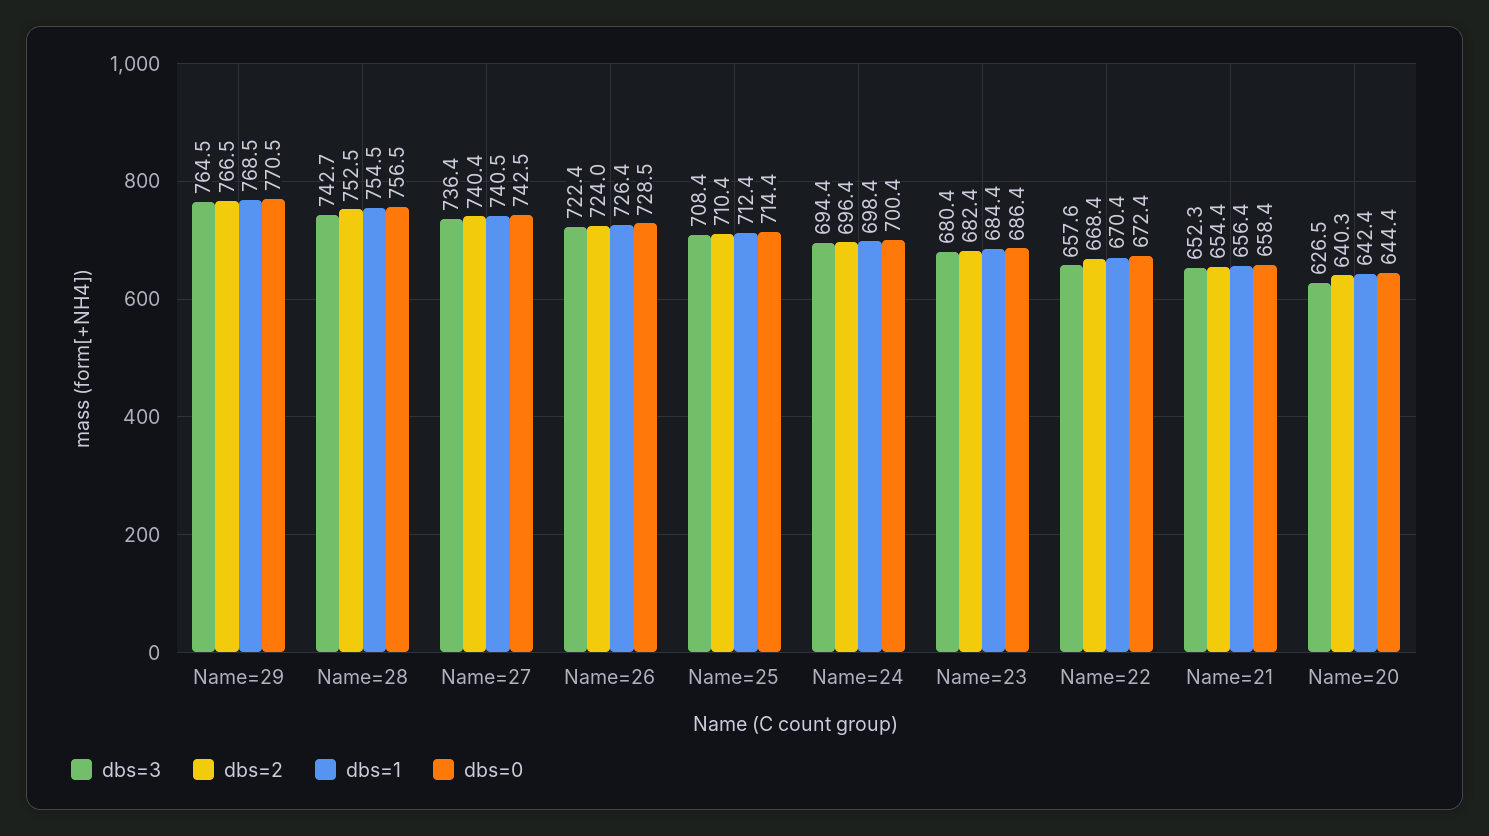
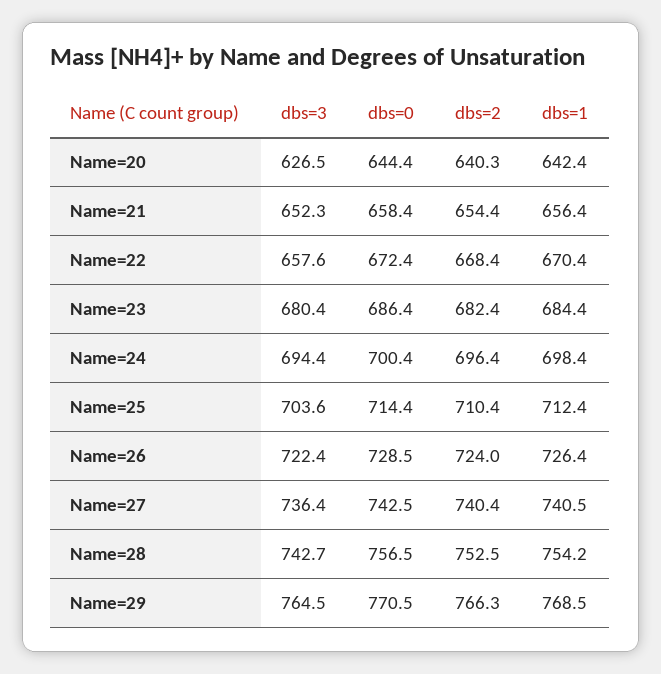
  {
    "dbs=3": {
      "Name=29": 764.5,
      "Name=28": 742.7,
      "Name=27": 736.4,
      "Name=26": 722.4,
-     "Name=25": 708.4,
+     "Name=25": 703.6,
      "Name=24": 694.4,
      "Name=23": 680.4,
      "Name=22": 657.6,
      "Name=21": 652.3,
      "Name=20": 626.5
    },
    "dbs=2": {
-     "Name=29": 766.5,
+     "Name=29": 766.3,
      "Name=28": 752.5,
      "Name=27": 740.4,
      "Name=26": 724,
      "Name=25": 710.4,
      "Name=24": 696.4,
      "Name=23": 682.4,
      "Name=22": 668.4,
      "Name=21": 654.4,
      "Name=20": 640.3
    },
    "dbs=1": {
      "Name=29": 768.5,
-     "Name=28": 754.5,
+     "Name=28": 754.2,
      "Name=27": 740.5,
      "Name=26": 726.4,
      "Name=25": 712.4,
      "Name=24": 698.4,
      "Name=23": 684.4,
      "Name=22": 670.4,
      "Name=21": 656.4,
      "Name=20": 642.4
    },
    "dbs=0": {
      "Name=29": 770.5,
      "Name=28": 756.5,
      "Name=27": 742.5,
      "Name=26": 728.5,
      "Name=25": 714.4,
      "Name=24": 700.4,
      "Name=23": 686.4,
      "Name=22": 672.4,
      "Name=21": 658.4,
      "Name=20": 644.4
    }
  }

